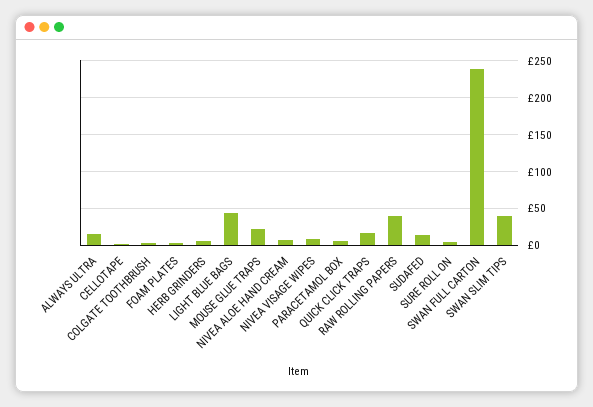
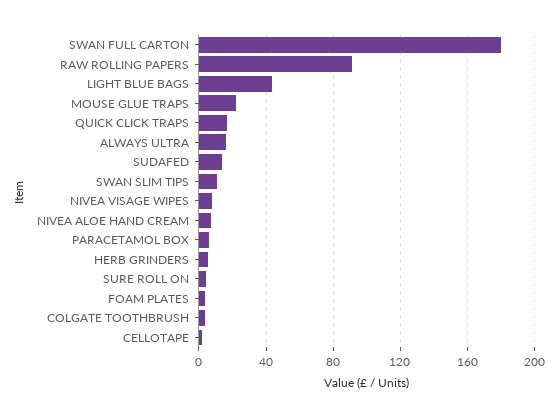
  {
    "ALWAYS ULTRA": 15,
    "CELLOTAPE": 0,
    "COLGATE TOOTHBRUSH": 5,
    "FOAM PLATES": 5,
    "HERB GRINDERS": 5,
    "LIGHT BLUE BAGS": 45,
    "MOUSE GLUE TRAPS": 20,
    "NIVEA ALOE HAND CREAM": 5,
    "NIVEA VISAGE WIPES": 10,
    "PARACETAMOL BOX": 5,
    "QUICK CLICK TRAPS": 15,
-   "RAW ROLLING PAPERS": 40,
+   "RAW ROLLING PAPERS": 90,
    "SUDAFED": 15,
    "SURE ROLL ON": 5,
-   "SWAN FULL CARTON": 240,
+   "SWAN FULL CARTON": 180,
-   "SWAN SLIM TIPS": 40
+   "SWAN SLIM TIPS": 10
  }

